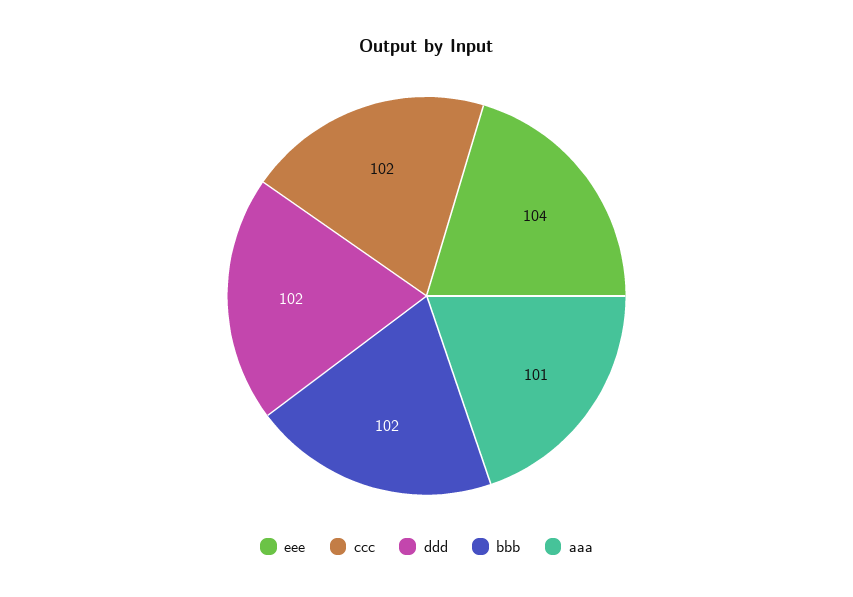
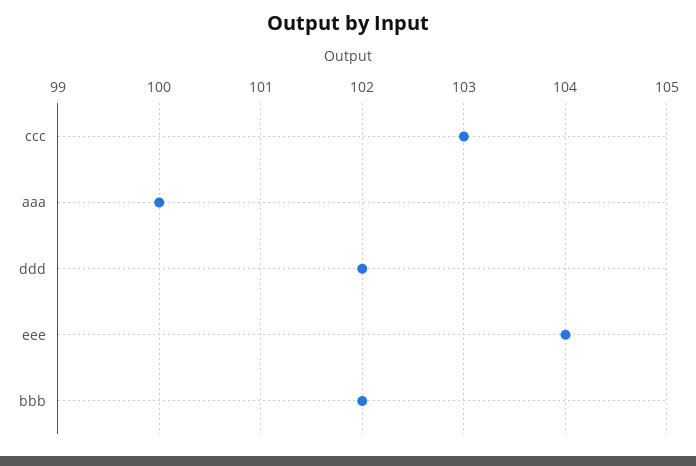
  {
    "eee": 104,
-   "ccc": 102,
+   "ccc": 103,
    "ddd": 102,
    "bbb": 102,
-   "aaa": 101
+   "aaa": 100
  }

